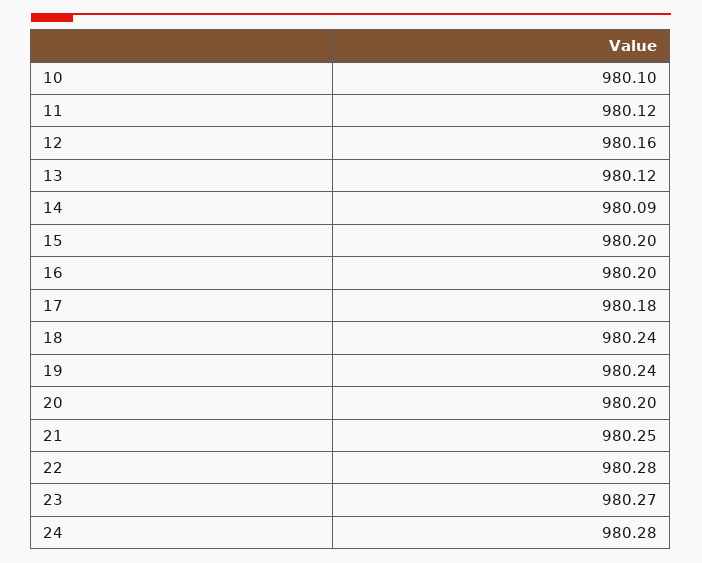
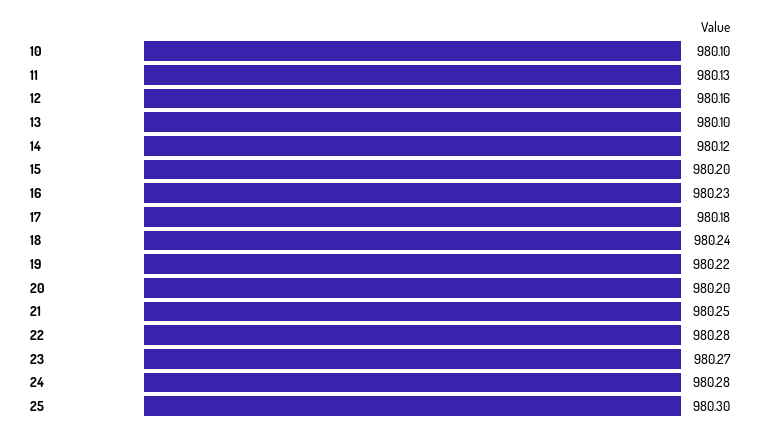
  {
    "10": 980.1,
-   "11": 980.12,
+   "11": 980.13,
    "12": 980.16,
-   "13": 980.12,
+   "13": 980.1,
-   "14": 980.09,
+   "14": 980.12,
    "15": 980.2,
-   "16": 980.2,
+   "16": 980.23,
    "17": 980.18,
    "18": 980.24,
-   "19": 980.24,
+   "19": 980.22,
    "20": 980.2,
    "21": 980.25,
    "22": 980.28,
    "23": 980.27,
-   "24": 980.28
+   "24": 980.28,
+   "25": 980.3
  }

